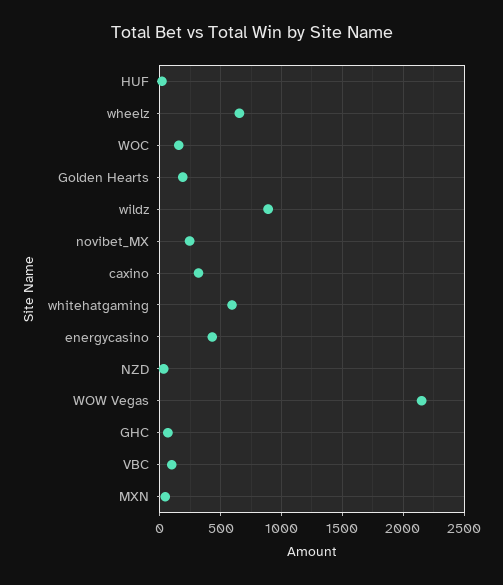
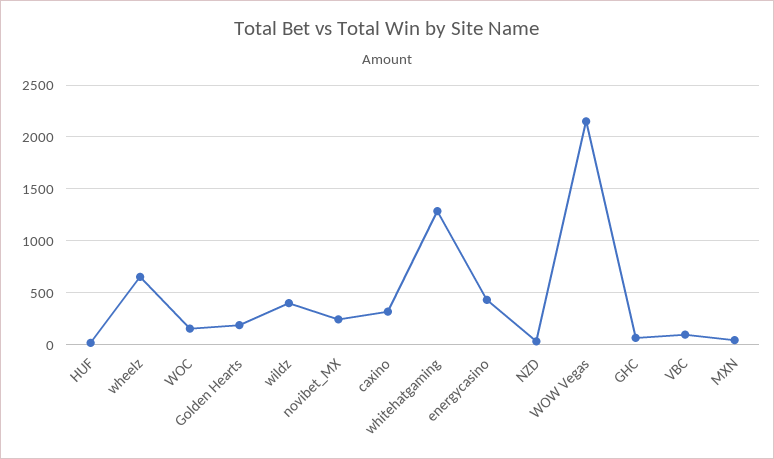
  {
    "HUF": 0,
    "wheelz": 650,
    "WOC": 150,
    "Golden Hearts": 200,
-   "wildz": 900,
+   "wildz": 400,
    "novibet_MX": 250,
    "caxino": 300,
-   "whitehatgaming": 600,
+   "whitehatgaming": 1300,
    "energycasino": 450,
    "NZD": 50,
    "WOW Vegas": 2150,
    "GHC": 50,
    "VBC": 100,
    "MXN": 50
  }

